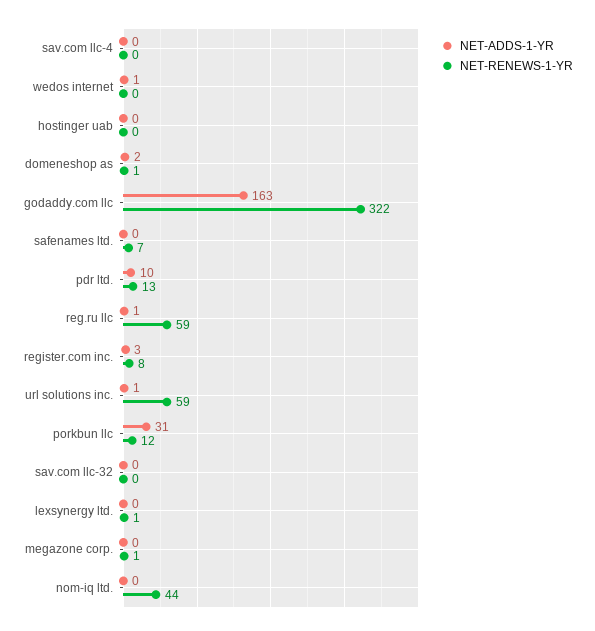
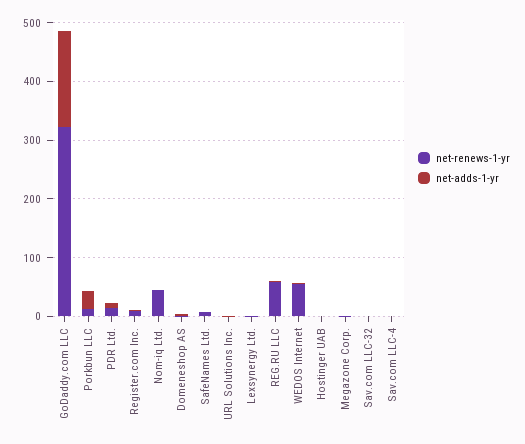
  {
    "NET-ADDS-1-YR": {
      "sav.com llc-4": 0,
      "wedos internet": 1,
      "hostinger uab": 0,
      "domeneshop as": 2,
      "godaddy.com llc": 163,
      "safenames ltd.": 0,
      "pdr ltd.": 10,
      "reg.ru llc": 1,
      "register.com inc.": 3,
      "url solutions inc.": 1,
      "porkbun llc": 31,
      "sav.com llc-32": 0,
      "lexsynergy ltd.": 0,
      "megazone corp.": 0,
      "nom-iq ltd.": 0
    },
    "NET-RENEWS-1-YR": {
      "sav.com llc-4": 0,
-     "wedos internet": 0,
+     "wedos internet": 60,
      "hostinger uab": 0,
      "domeneshop as": 1,
      "godaddy.com llc": 322,
      "safenames ltd.": 7,
      "pdr ltd.": 13,
      "reg.ru llc": 59,
      "register.com inc.": 8,
-     "url solutions inc.": 59,
+     "url solutions inc.": 0,
      "porkbun llc": 12,
      "sav.com llc-32": 0,
      "lexsynergy ltd.": 1,
      "megazone corp.": 1,
      "nom-iq ltd.": 44
    }
  }

